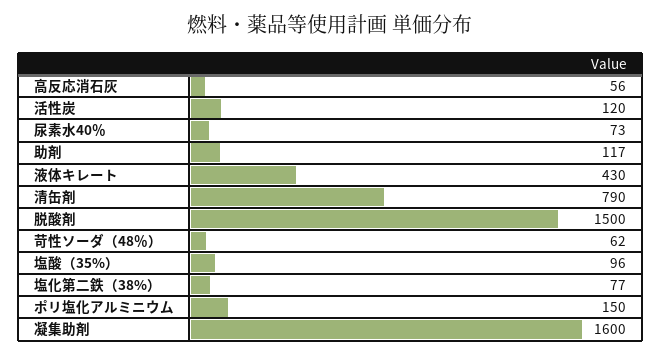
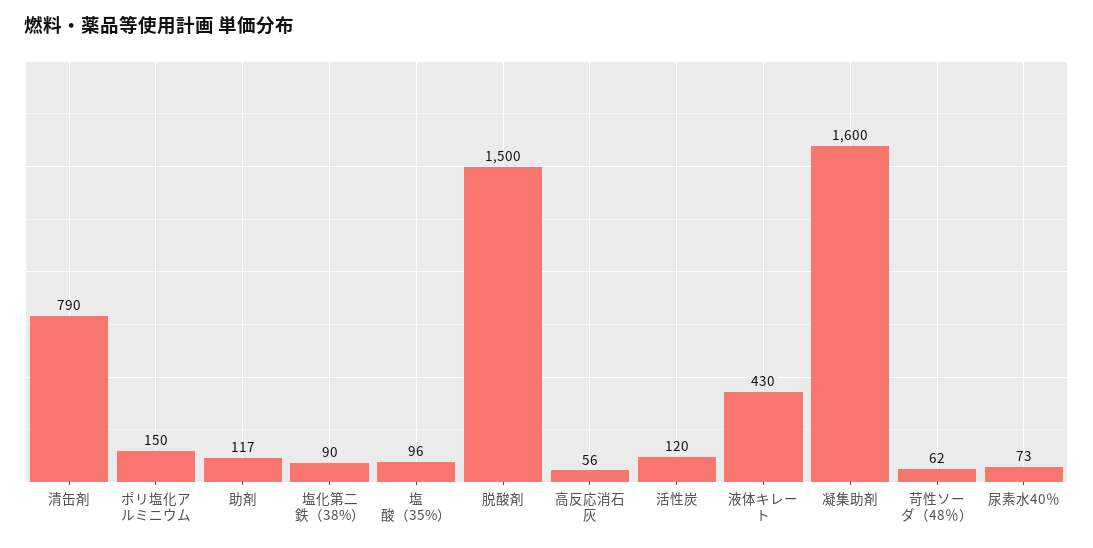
  {
    "高反応消石灰": 56,
    "活性炭": 120,
    "尿素水40％": 73,
    "助剤": 117,
    "液体キレート": 430,
    "清缶剤": 790,
    "脱酸剤": 1500,
    "苛性ソーダ（48％）": 62,
    "塩酸（35%）": 96,
-   "塩化第二鉄（38%）": 77,
+   "塩化第二鉄（38%）": 90,
    "ポリ塩化アルミニウム": 150,
    "凝集助剤": 1600
  }

